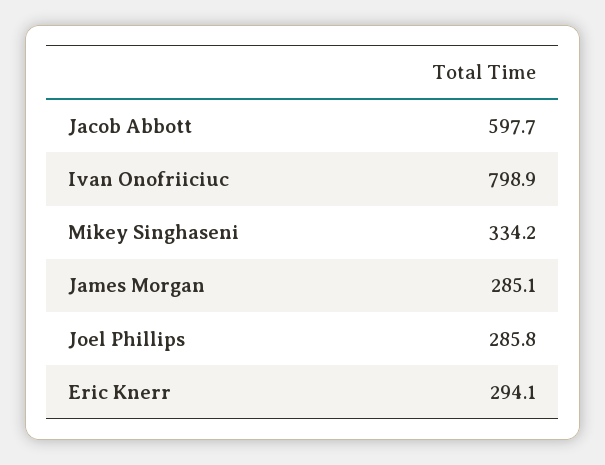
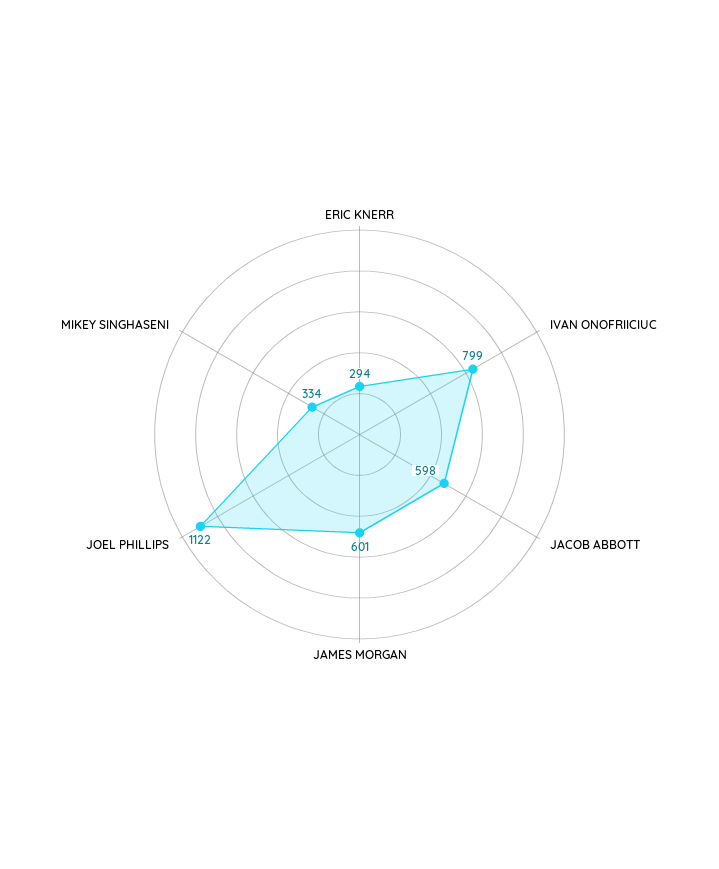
  {
    "Jacob Abbott": 597.7,
    "Ivan Onofriiciuc": 798.9,
    "Mikey Singhaseni": 334.2,
-   "James Morgan": 285.1,
+   "James Morgan": 601,
-   "Joel Phillips": 285.8,
+   "Joel Phillips": 1122,
    "Eric Knerr": 294.1
  }

